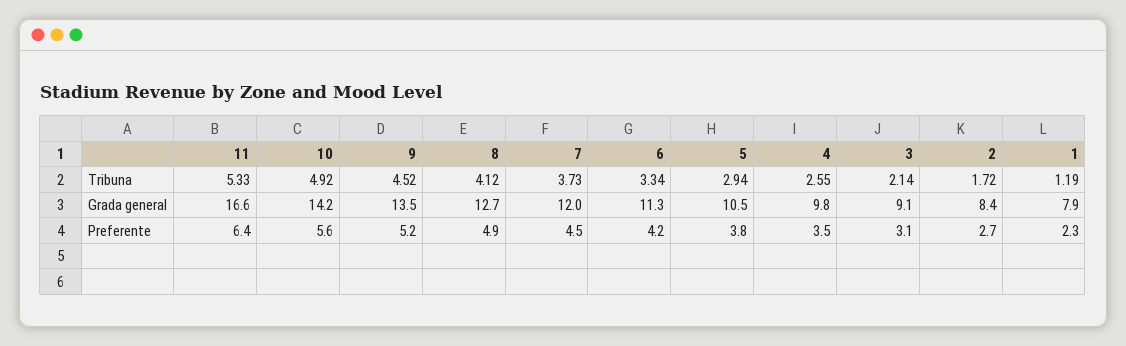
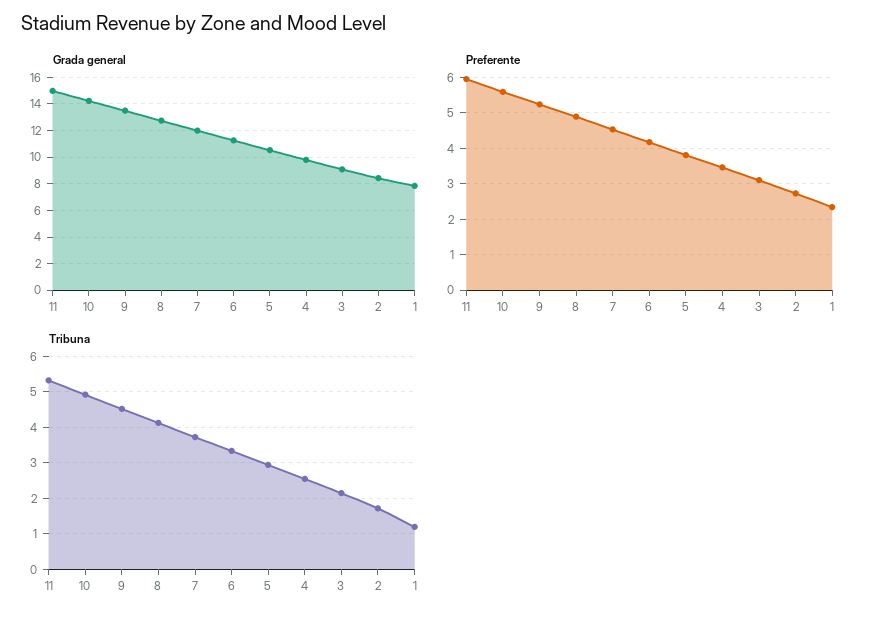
  {
    "Tribuna": {
      "11": 5.33,
      "10": 4.92,
      "9": 4.52,
      "8": 4.12,
      "7": 3.73,
      "6": 3.34,
      "5": 2.94,
      "4": 2.55,
      "3": 2.14,
      "2": 1.72,
      "1": 1.19
    },
    "Grada general": {
-     "11": 16.6,
+     "11": 15,
      "10": 14.2,
      "9": 13.5,
      "8": 12.7,
      "7": 12,
      "6": 11.3,
      "5": 10.5,
      "4": 9.8,
      "3": 9.1,
      "2": 8.4,
      "1": 7.9
    },
    "Preferente": {
-     "11": 6.4,
+     "11": 6,
      "10": 5.6,
      "9": 5.2,
      "8": 4.9,
      "7": 4.5,
      "6": 4.2,
      "5": 3.8,
      "4": 3.5,
      "3": 3.1,
      "2": 2.7,
      "1": 2.3
    }
  }

